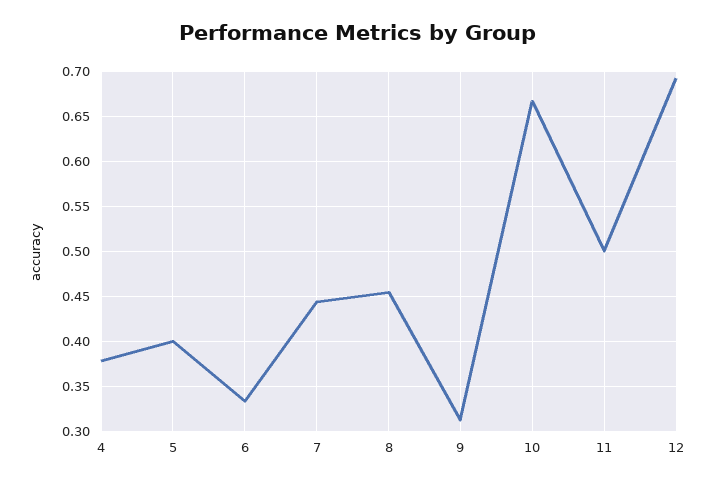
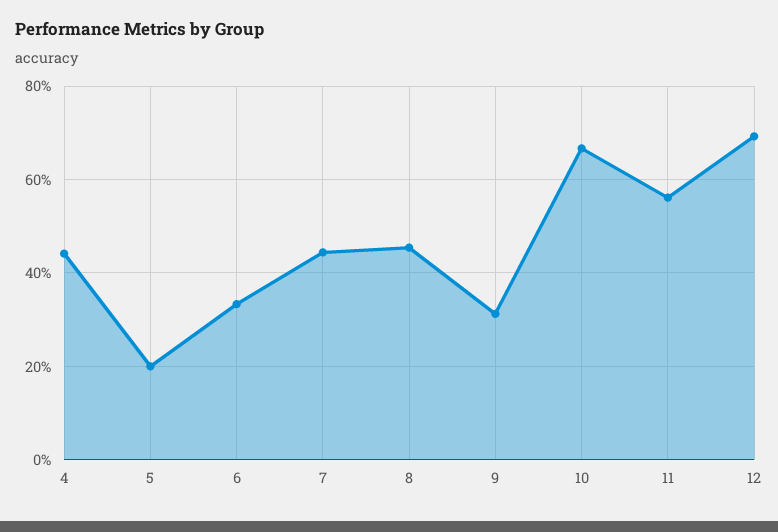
  {
-   "4": 0.38,
+   "4": 0.44,
-   "5": 0.4,
+   "5": 0.2,
    "6": 0.33,
    "7": 0.44,
    "8": 0.45,
    "9": 0.31,
    "10": 0.67,
-   "11": 0.5,
+   "11": 0.56,
    "12": 0.69
  }

